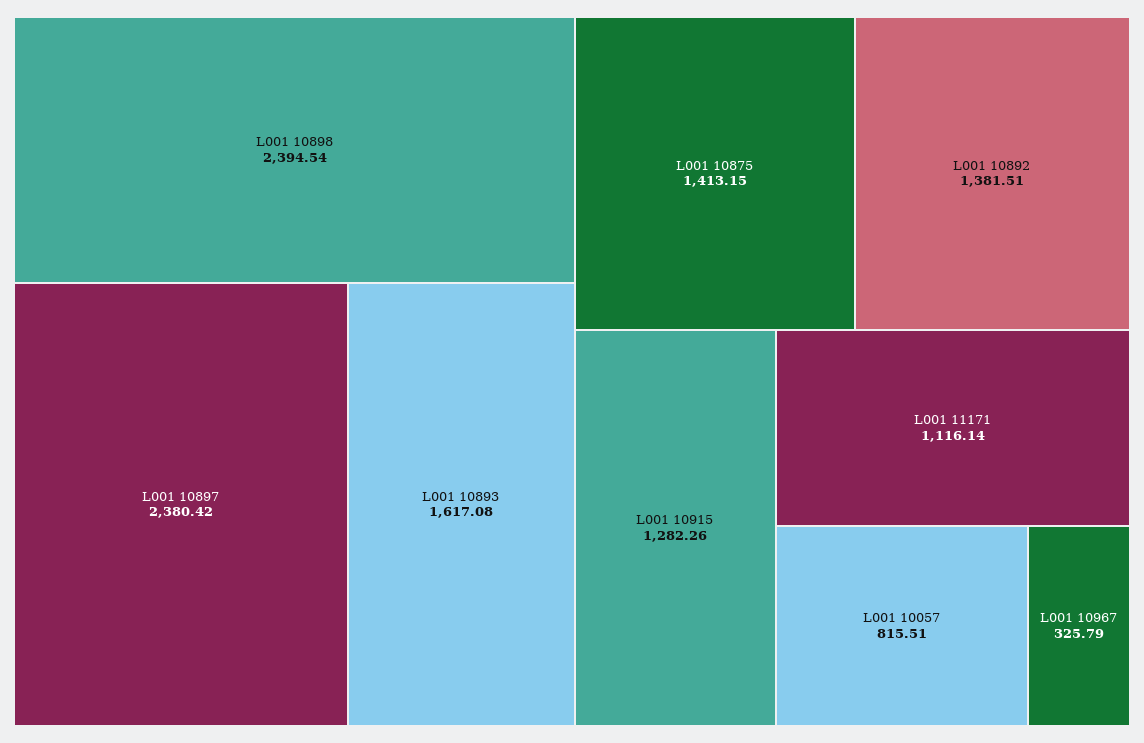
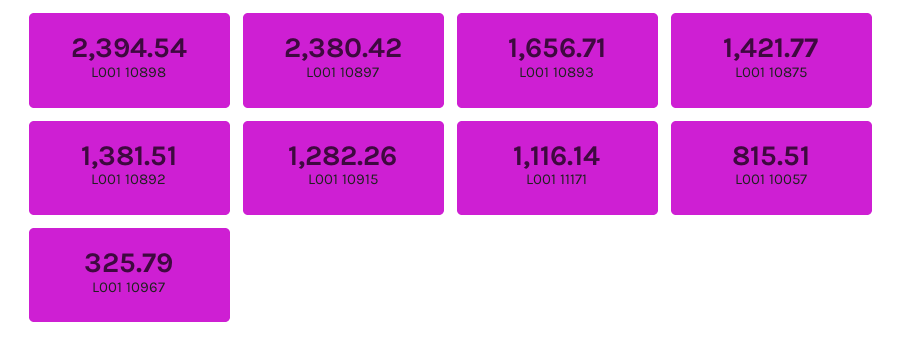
  {
    "L001 10898": 2394.54,
    "L001 10897": 2380.42,
-   "L001 10893": 1617.08,
+   "L001 10893": 1656.71,
-   "L001 10875": 1413.15,
+   "L001 10875": 1421.77,
    "L001 10892": 1381.51,
    "L001 10915": 1282.26,
    "L001 11171": 1116.14,
    "L001 10057": 815.51,
    "L001 10967": 325.79
  }

